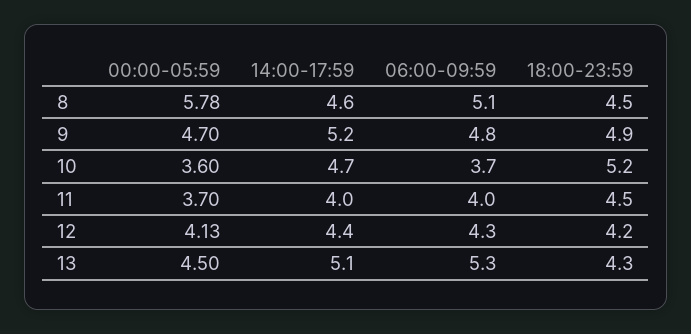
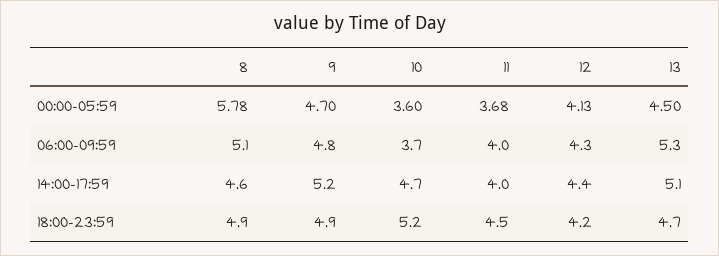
  {
    "00:00-05:59": {
      "8": 5.78,
      "9": 4.7,
      "10": 3.6,
-     "11": 3.7,
+     "11": 3.68,
      "12": 4.13,
      "13": 4.5
    },
    "14:00-17:59": {
      "8": 4.6,
      "9": 5.2,
      "10": 4.7,
      "11": 4,
      "12": 4.4,
      "13": 5.1
    },
    "06:00-09:59": {
      "8": 5.1,
      "9": 4.8,
      "10": 3.7,
      "11": 4,
      "12": 4.3,
      "13": 5.3
    },
    "18:00-23:59": {
-     "8": 4.5,
+     "8": 4.9,
      "9": 4.9,
      "10": 5.2,
      "11": 4.5,
      "12": 4.2,
-     "13": 4.3
+     "13": 4.7
    }
  }

